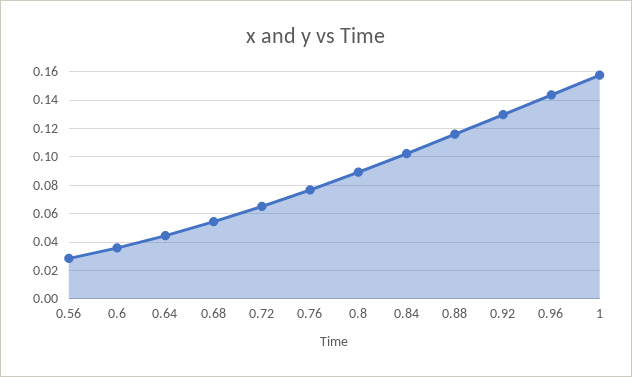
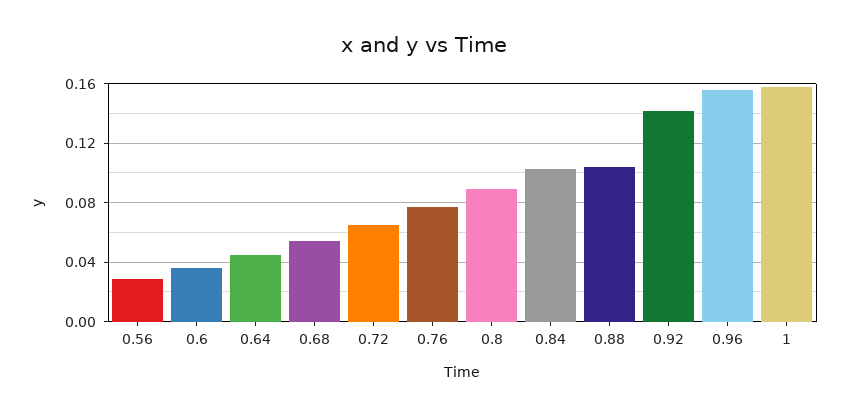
  {
    "0.56": 0.03,
    "0.6": 0.035,
    "0.64": 0.045,
    "0.68": 0.055,
    "0.72": 0.065,
    "0.76": 0.075,
    "0.8": 0.09,
    "0.84": 0.1,
-   "0.88": 0.115,
+   "0.88": 0.105,
-   "0.92": 0.13,
+   "0.92": 0.14,
-   "0.96": 0.145,
+   "0.96": 0.155,
    "1": 0.16
  }

